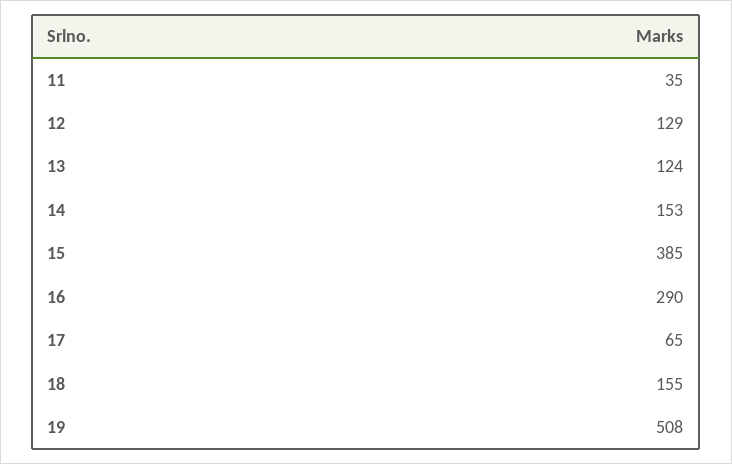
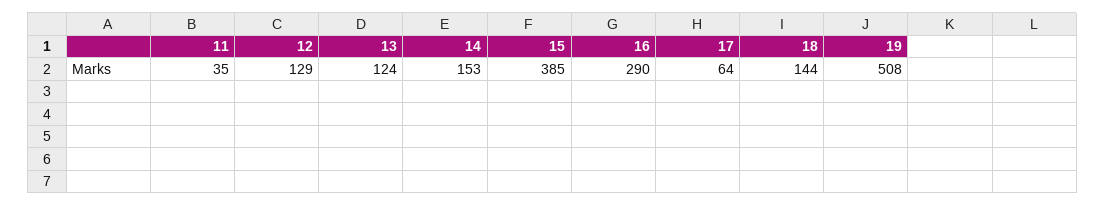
  {
    "11": 35,
    "12": 129,
    "13": 124,
    "14": 153,
    "15": 385,
    "16": 290,
-   "17": 65,
+   "17": 64,
-   "18": 155,
+   "18": 144,
    "19": 508
  }

